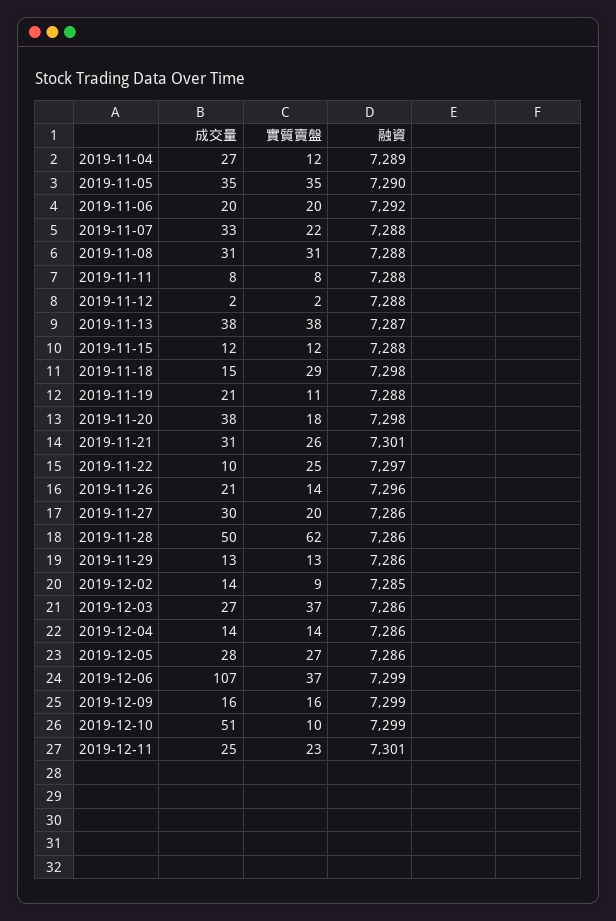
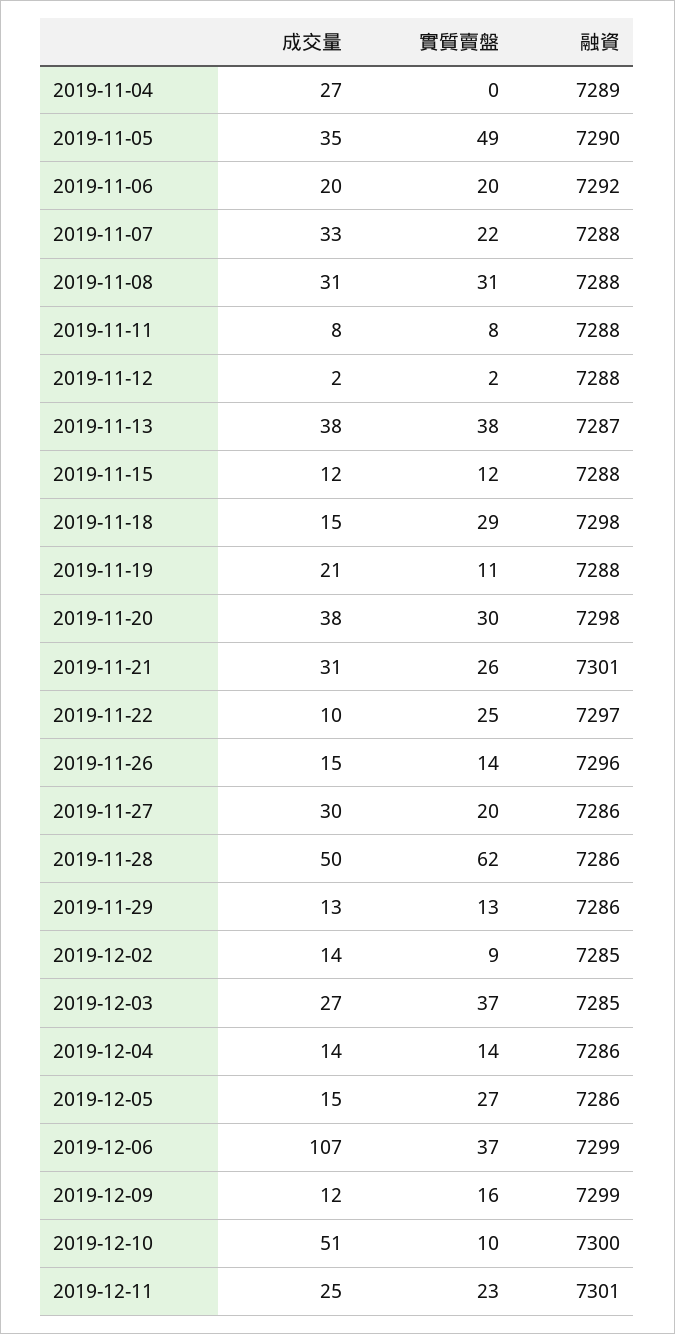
  {
    "成交量": {
      "2019-11-04": 27,
      "2019-11-05": 35,
      "2019-11-06": 20,
      "2019-11-07": 33,
      "2019-11-08": 31,
      "2019-11-11": 8,
      "2019-11-12": 2,
      "2019-11-13": 38,
      "2019-11-15": 12,
      "2019-11-18": 15,
      "2019-11-19": 21,
      "2019-11-20": 38,
      "2019-11-21": 31,
      "2019-11-22": 10,
-     "2019-11-26": 21,
+     "2019-11-26": 15,
      "2019-11-27": 30,
      "2019-11-28": 50,
      "2019-11-29": 13,
      "2019-12-02": 14,
      "2019-12-03": 27,
      "2019-12-04": 14,
-     "2019-12-05": 28,
+     "2019-12-05": 15,
      "2019-12-06": 107,
-     "2019-12-09": 16,
+     "2019-12-09": 12,
      "2019-12-10": 51,
      "2019-12-11": 25
    },
    "實質賣盤": {
-     "2019-11-04": 12,
+     "2019-11-04": 0,
-     "2019-11-05": 35,
+     "2019-11-05": 49,
      "2019-11-06": 20,
      "2019-11-07": 22,
      "2019-11-08": 31,
      "2019-11-11": 8,
      "2019-11-12": 2,
      "2019-11-13": 38,
      "2019-11-15": 12,
      "2019-11-18": 29,
      "2019-11-19": 11,
-     "2019-11-20": 18,
+     "2019-11-20": 30,
      "2019-11-21": 26,
      "2019-11-22": 25,
      "2019-11-26": 14,
      "2019-11-27": 20,
      "2019-11-28": 62,
      "2019-11-29": 13,
      "2019-12-02": 9,
      "2019-12-03": 37,
      "2019-12-04": 14,
      "2019-12-05": 27,
      "2019-12-06": 37,
      "2019-12-09": 16,
      "2019-12-10": 10,
      "2019-12-11": 23
    },
    "融資": {
      "2019-11-04": 7289,
      "2019-11-05": 7290,
      "2019-11-06": 7292,
      "2019-11-07": 7288,
      "2019-11-08": 7288,
      "2019-11-11": 7288,
      "2019-11-12": 7288,
      "2019-11-13": 7287,
      "2019-11-15": 7288,
      "2019-11-18": 7298,
      "2019-11-19": 7288,
      "2019-11-20": 7298,
      "2019-11-21": 7301,
      "2019-11-22": 7297,
      "2019-11-26": 7296,
      "2019-11-27": 7286,
      "2019-11-28": 7286,
      "2019-11-29": 7286,
      "2019-12-02": 7285,
-     "2019-12-03": 7286,
+     "2019-12-03": 7285,
      "2019-12-04": 7286,
      "2019-12-05": 7286,
      "2019-12-06": 7299,
      "2019-12-09": 7299,
-     "2019-12-10": 7299,
+     "2019-12-10": 7300,
      "2019-12-11": 7301
    }
  }

